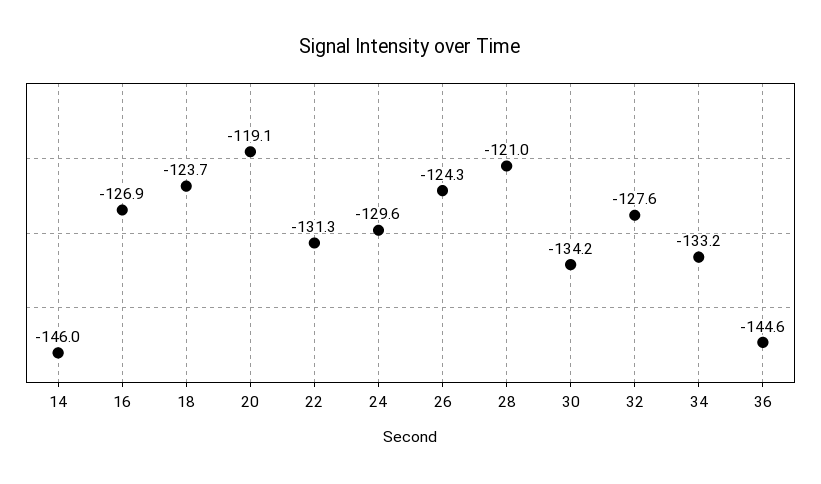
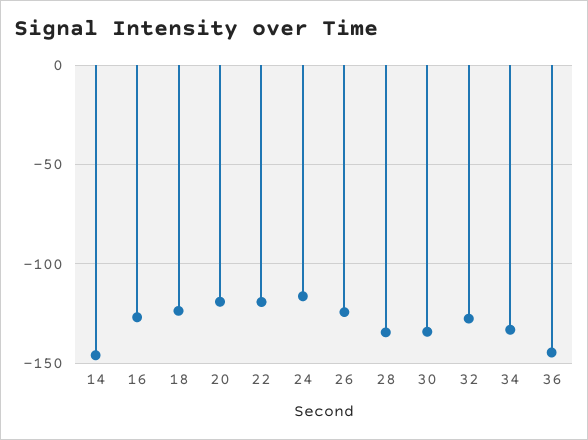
  {
    "14": -146,
    "16": -126.9,
    "18": -123.7,
    "20": -119.1,
-   "22": -131.3,
+   "22": -120,
-   "24": -129.6,
+   "24": -115,
    "26": -124.3,
-   "28": -121,
+   "28": -135,
    "30": -134.2,
    "32": -127.6,
    "34": -133.2,
    "36": -144.6
  }

